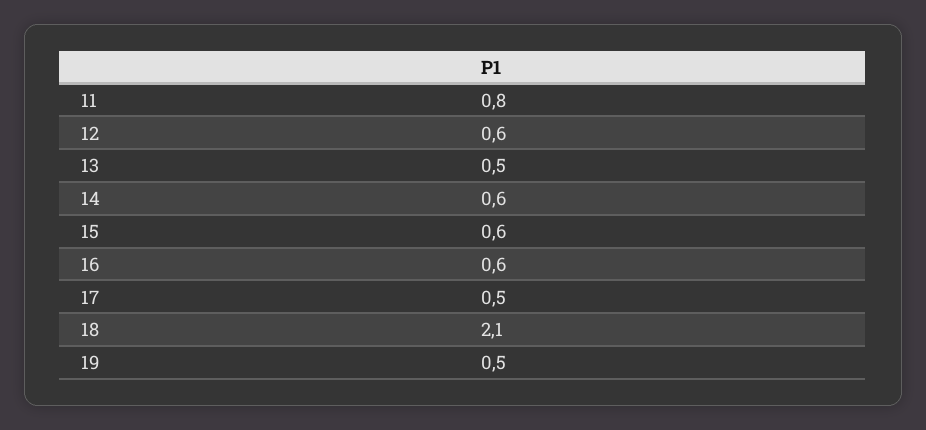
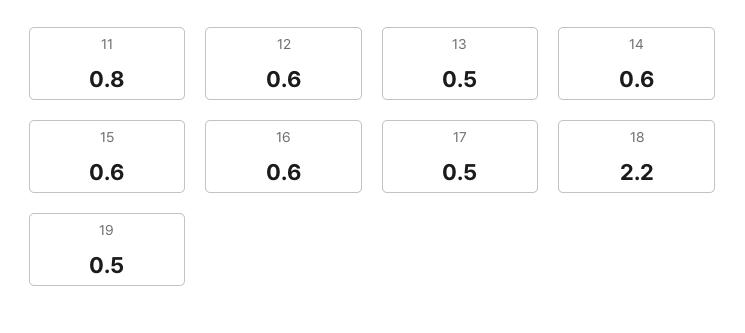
  {
    "11": 0.8,
    "12": 0.6,
    "13": 0.5,
    "14": 0.6,
    "15": 0.6,
    "16": 0.6,
    "17": 0.5,
-   "18": 2.1,
+   "18": 2.2,
    "19": 0.5
  }

